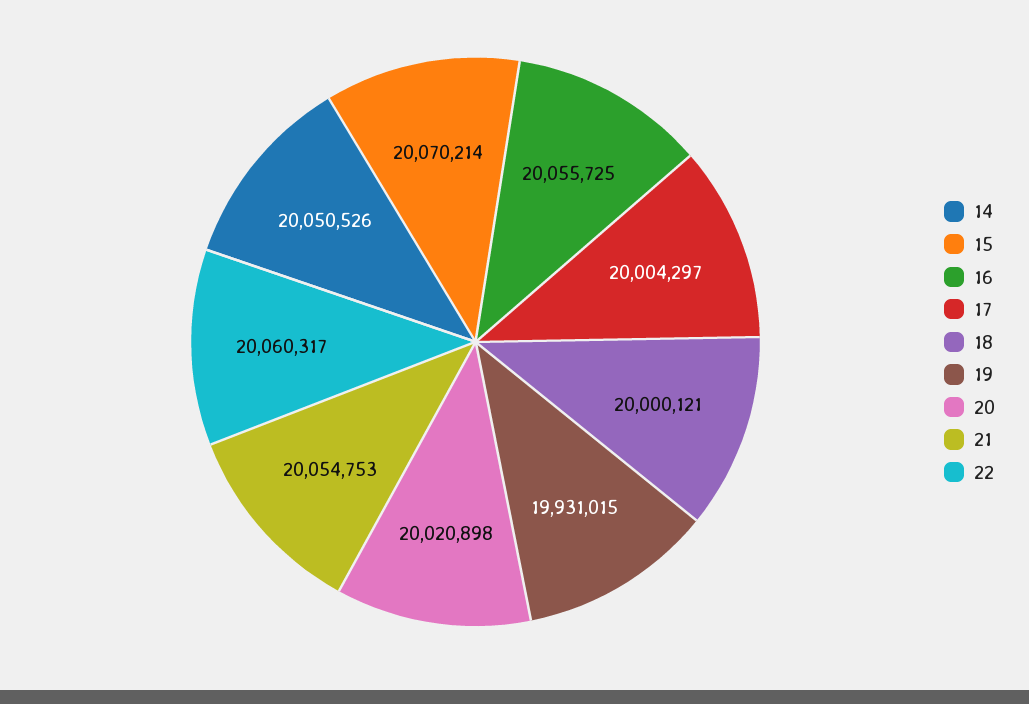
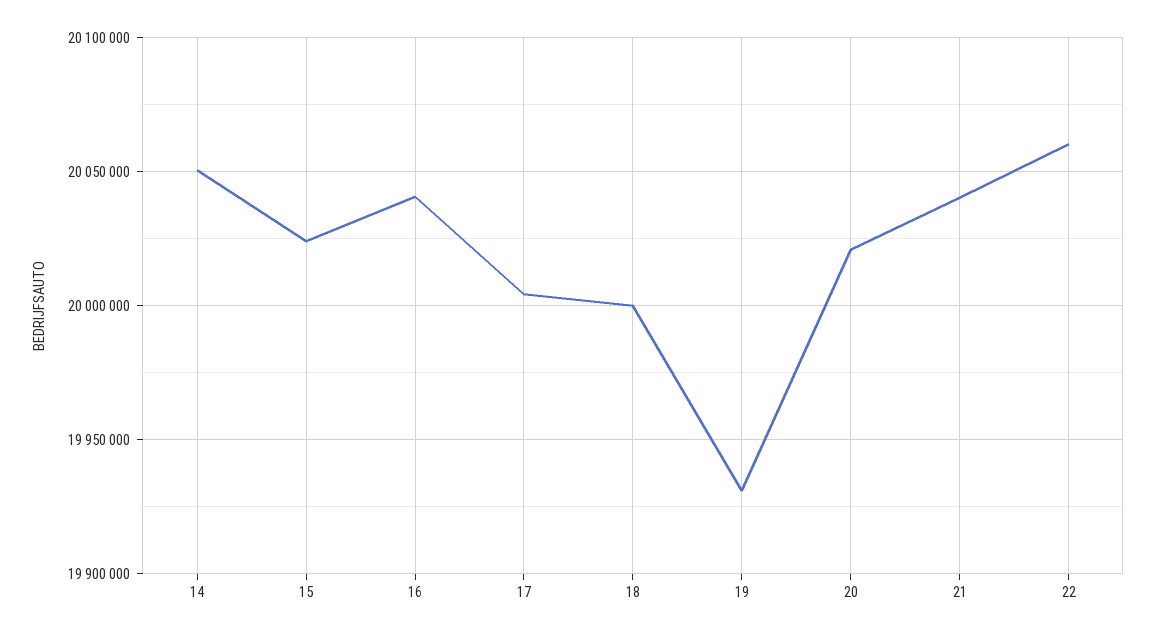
  {
    "14": 20050526,
-   "15": 20070214,
+   "15": 20025000,
-   "16": 20055725,
+   "16": 20040000,
    "17": 20004297,
    "18": 20000121,
    "19": 19931015,
    "20": 20020898,
-   "21": 20054753,
+   "21": 20040000,
    "22": 20060317
  }

